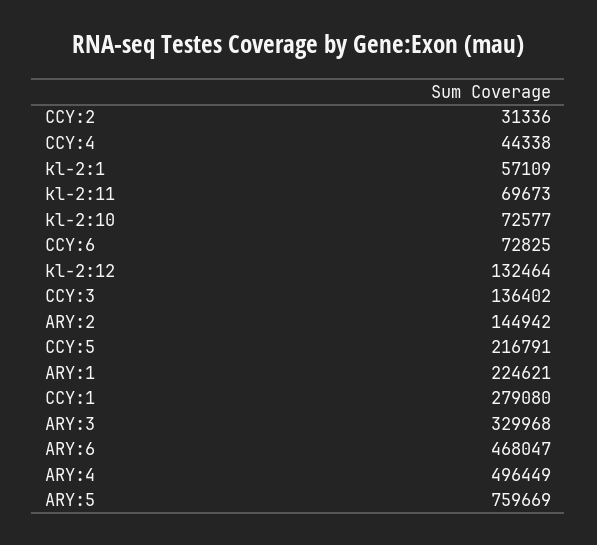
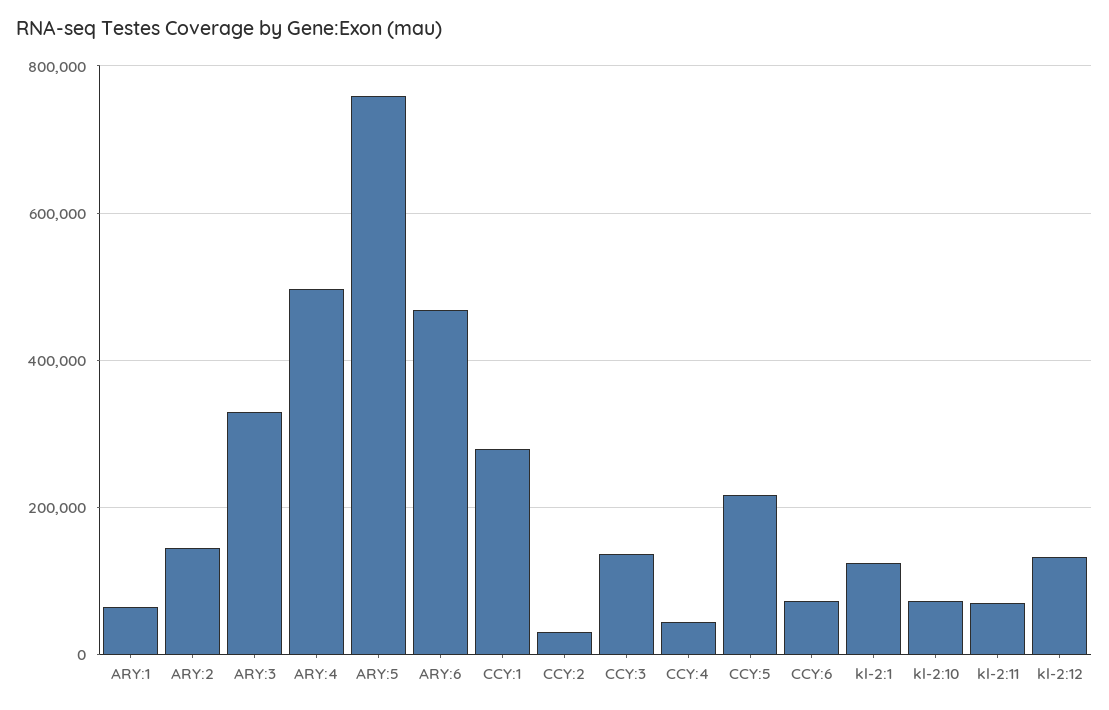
  {
    "CCY:2": 31336,
    "CCY:4": 44338,
-   "kl-2:1": 57109,
+   "kl-2:1": 120000,
    "kl-2:11": 69673,
    "kl-2:10": 72577,
    "CCY:6": 72825,
    "kl-2:12": 132464,
    "CCY:3": 136402,
    "ARY:2": 144942,
    "CCY:5": 216791,
-   "ARY:1": 224621,
+   "ARY:1": 60000,
    "CCY:1": 279080,
    "ARY:3": 329968,
    "ARY:6": 468047,
    "ARY:4": 496449,
    "ARY:5": 759669
  }

